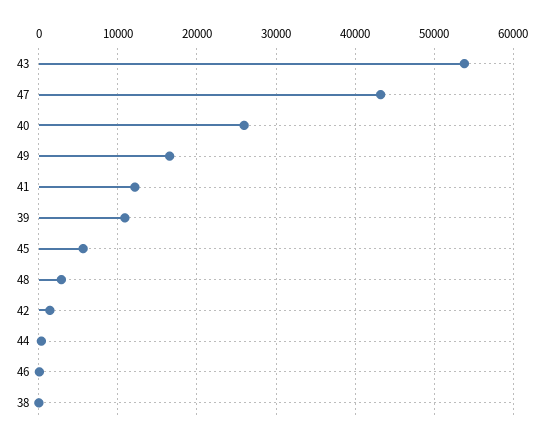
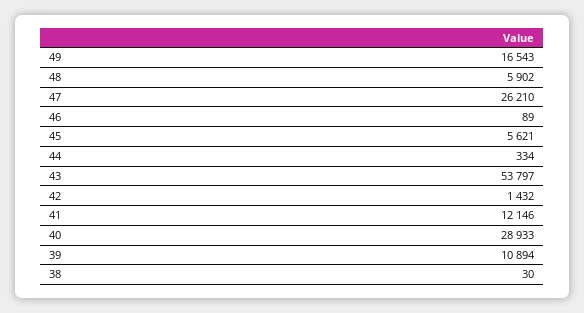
  {
    "43": 53797,
-   "47": 43000,
+   "47": 26210,
-   "40": 26000,
+   "40": 28933,
    "49": 16543,
    "41": 12146,
    "39": 10894,
    "45": 5621,
-   "48": 3000,
+   "48": 5902,
    "42": 1432,
    "44": 334,
    "46": 89,
    "38": 30
  }

